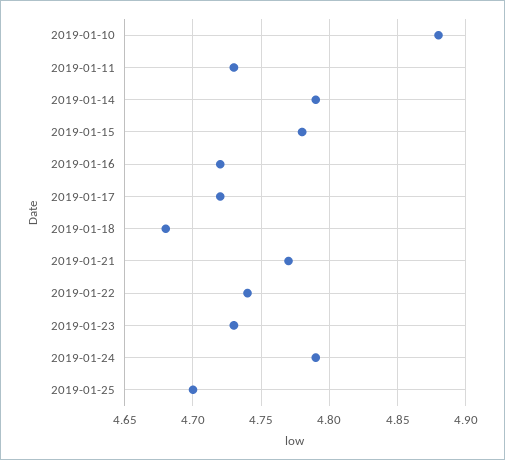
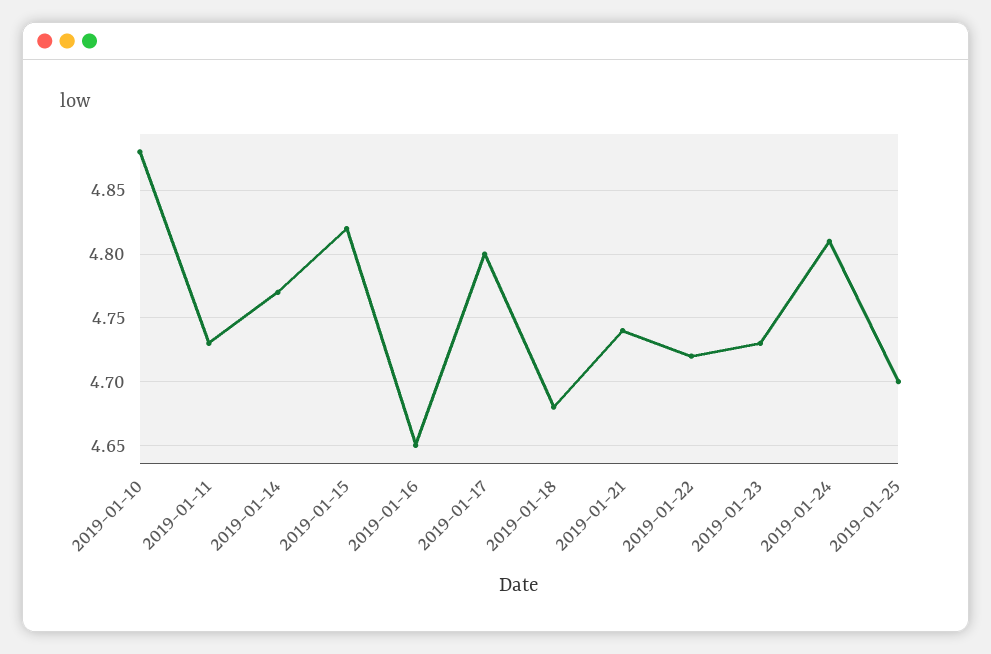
  {
    "2019-01-10": 4.88,
    "2019-01-11": 4.73,
-   "2019-01-14": 4.79,
+   "2019-01-14": 4.77,
-   "2019-01-15": 4.78,
+   "2019-01-15": 4.82,
-   "2019-01-16": 4.72,
+   "2019-01-16": 4.65,
-   "2019-01-17": 4.72,
+   "2019-01-17": 4.8,
    "2019-01-18": 4.68,
-   "2019-01-21": 4.77,
+   "2019-01-21": 4.74,
-   "2019-01-22": 4.74,
+   "2019-01-22": 4.72,
    "2019-01-23": 4.73,
-   "2019-01-24": 4.79,
+   "2019-01-24": 4.81,
    "2019-01-25": 4.7
  }

